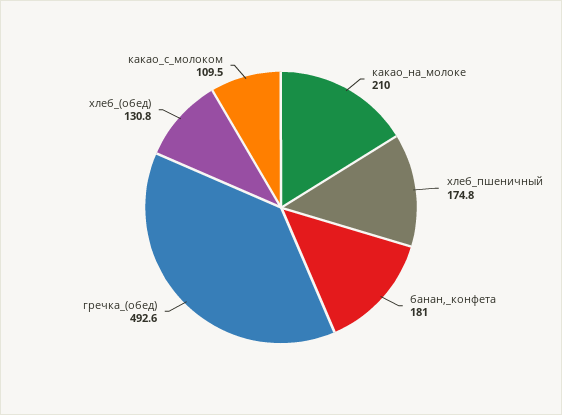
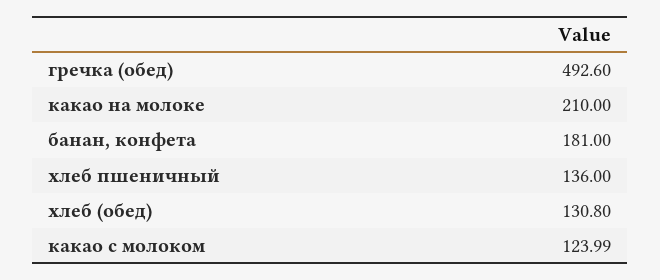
  {
    "какао_на_молоке": 210,
-   "хлеб_пшеничный": 174.8,
+   "хлеб_пшеничный": 136,
    "банан,_конфета": 181,
    "гречка_(обед)": 492.6,
    "хлеб_(обед)": 130.8,
-   "какао_с_молоком": 109.5
+   "какао_с_молоком": 123.99
  }

